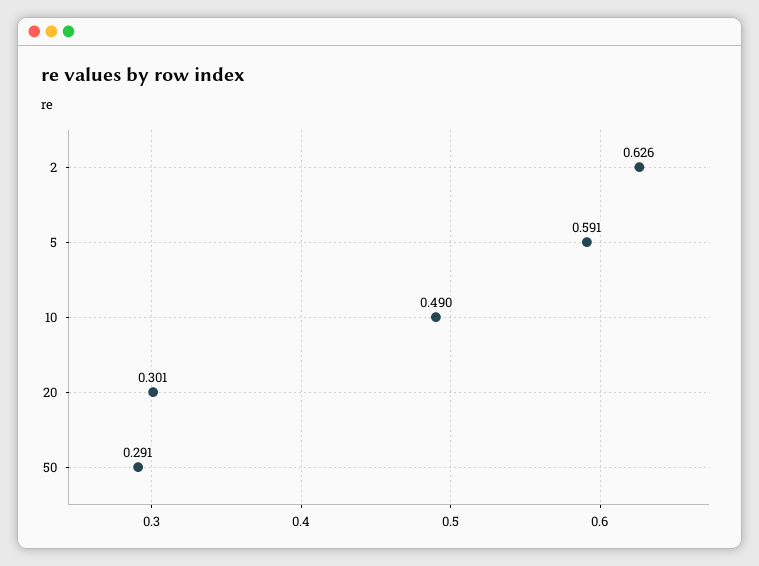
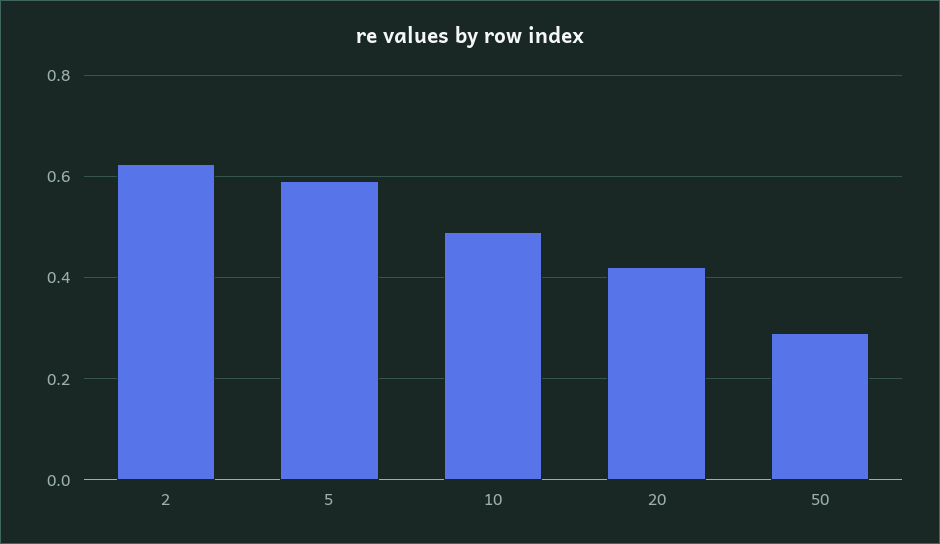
  {
    "2": 0.626,
    "5": 0.591,
    "10": 0.49,
-   "20": 0.301,
+   "20": 0.42,
    "50": 0.291
  }

